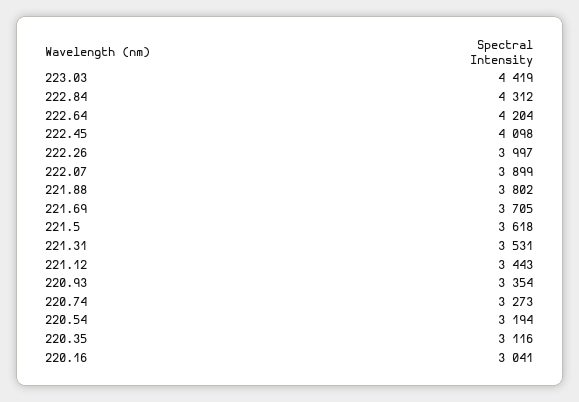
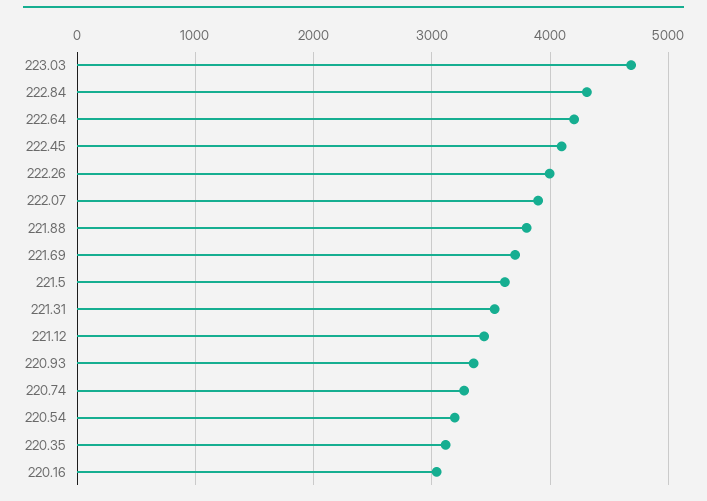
  {
-   "223.03": 4419,
+   "223.03": 4700,
    "222.84": 4312,
    "222.64": 4204,
    "222.45": 4098,
    "222.26": 3997,
    "222.07": 3899,
    "221.88": 3802,
    "221.69": 3705,
    "221.5": 3618,
    "221.31": 3531,
    "221.12": 3443,
    "220.93": 3354,
    "220.74": 3273,
    "220.54": 3194,
    "220.35": 3116,
    "220.16": 3041
  }

